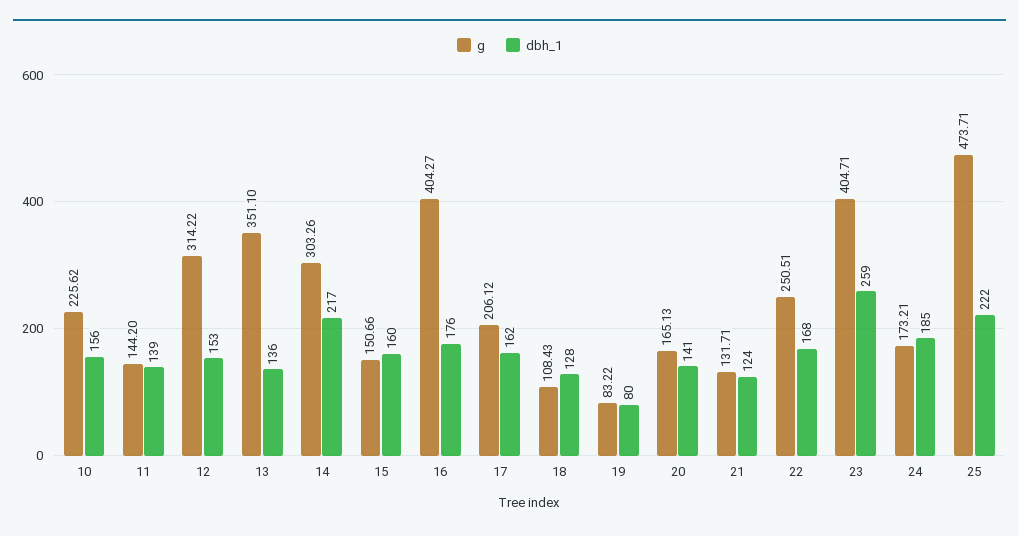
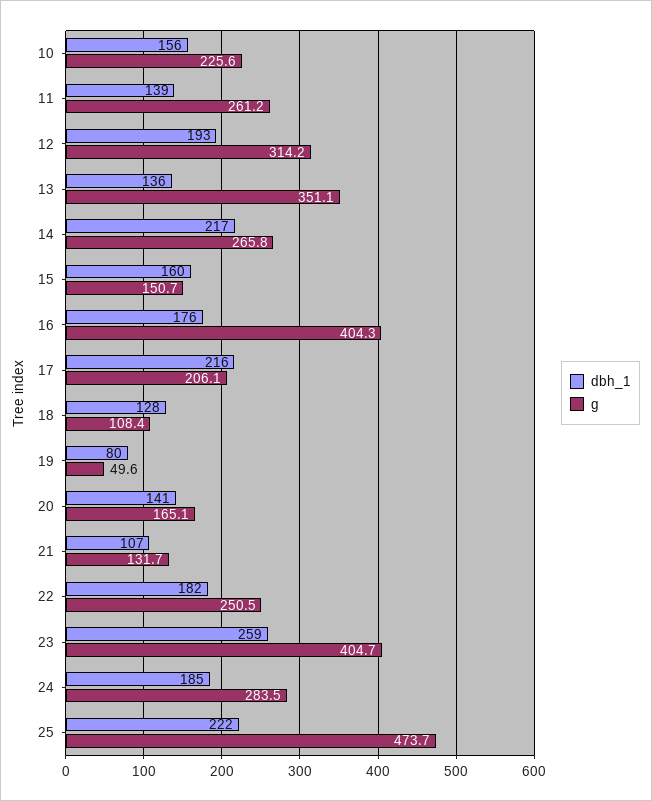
  {
    "g": {
      "10": 225.62,
-     "11": 144.2,
+     "11": 261.2,
      "12": 314.22,
      "13": 351.1,
-     "14": 303.26,
+     "14": 265.8,
      "15": 150.66,
      "16": 404.27,
      "17": 206.12,
      "18": 108.43,
-     "19": 83.22,
+     "19": 49.6,
      "20": 165.13,
      "21": 131.71,
      "22": 250.51,
      "23": 404.71,
-     "24": 173.21,
+     "24": 283.5,
      "25": 473.71
    },
    "dbh_1": {
      "10": 156,
      "11": 139,
-     "12": 153,
+     "12": 193,
      "13": 136,
      "14": 217,
      "15": 160,
      "16": 176,
-     "17": 162,
+     "17": 216,
      "18": 128,
      "19": 80,
      "20": 141,
-     "21": 124,
+     "21": 107,
-     "22": 168,
+     "22": 182,
      "23": 259,
      "24": 185,
      "25": 222
    }
  }

